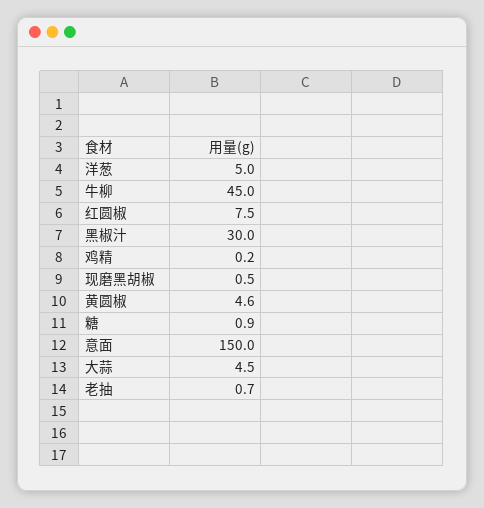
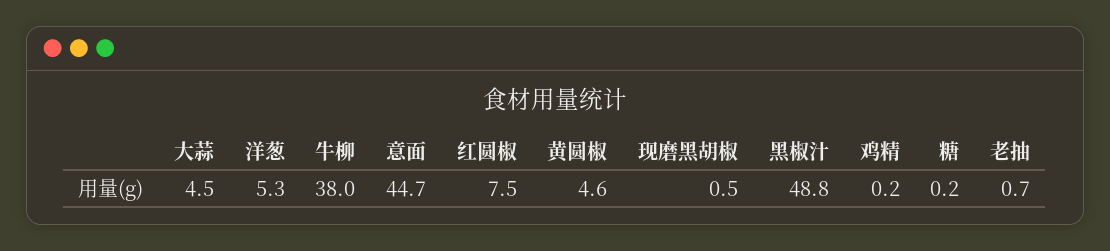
  {
-   "洋葱": 5,
+   "洋葱": 5.3,
-   "牛柳": 45,
+   "牛柳": 38,
    "红圆椒": 7.5,
-   "黑椒汁": 30,
+   "黑椒汁": 48.8,
    "鸡精": 0.2,
    "现磨黑胡椒": 0.5,
    "黄圆椒": 4.6,
-   "糖": 0.9,
+   "糖": 0.2,
-   "意面": 150,
+   "意面": 44.7,
    "大蒜": 4.5,
    "老抽": 0.7
  }

